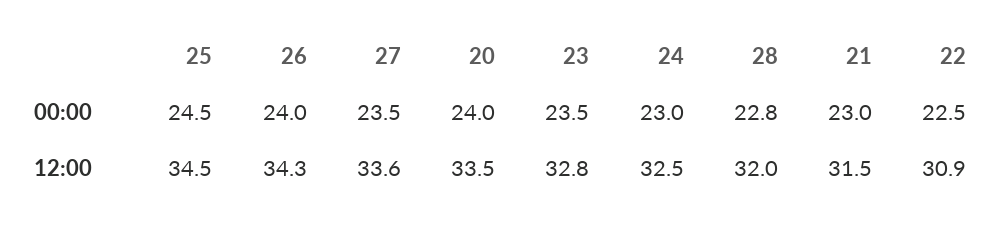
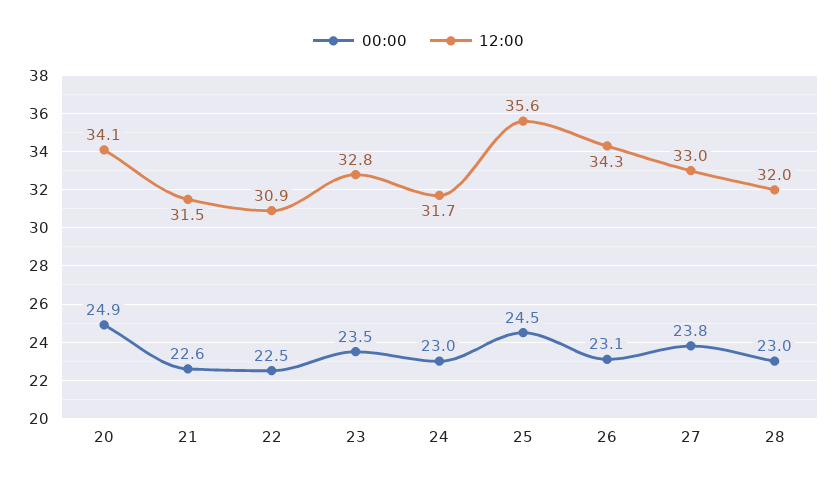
  {
    "00:00": {
      "25": 24.5,
-     "26": 24,
+     "26": 23.1,
-     "27": 23.5,
+     "27": 23.8,
-     "20": 24,
+     "20": 24.9,
      "23": 23.5,
      "24": 23,
-     "28": 22.8,
+     "28": 23,
-     "21": 23,
+     "21": 22.6,
      "22": 22.5
    },
    "12:00": {
-     "25": 34.5,
+     "25": 35.6,
      "26": 34.3,
-     "27": 33.6,
+     "27": 33,
-     "20": 33.5,
+     "20": 34.1,
      "23": 32.8,
-     "24": 32.5,
+     "24": 31.7,
      "28": 32,
      "21": 31.5,
      "22": 30.9
    }
  }

